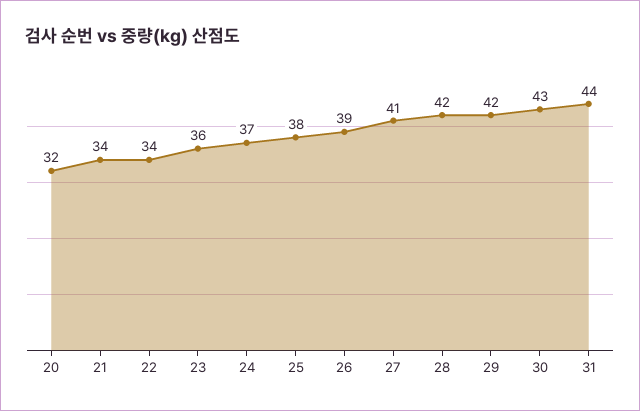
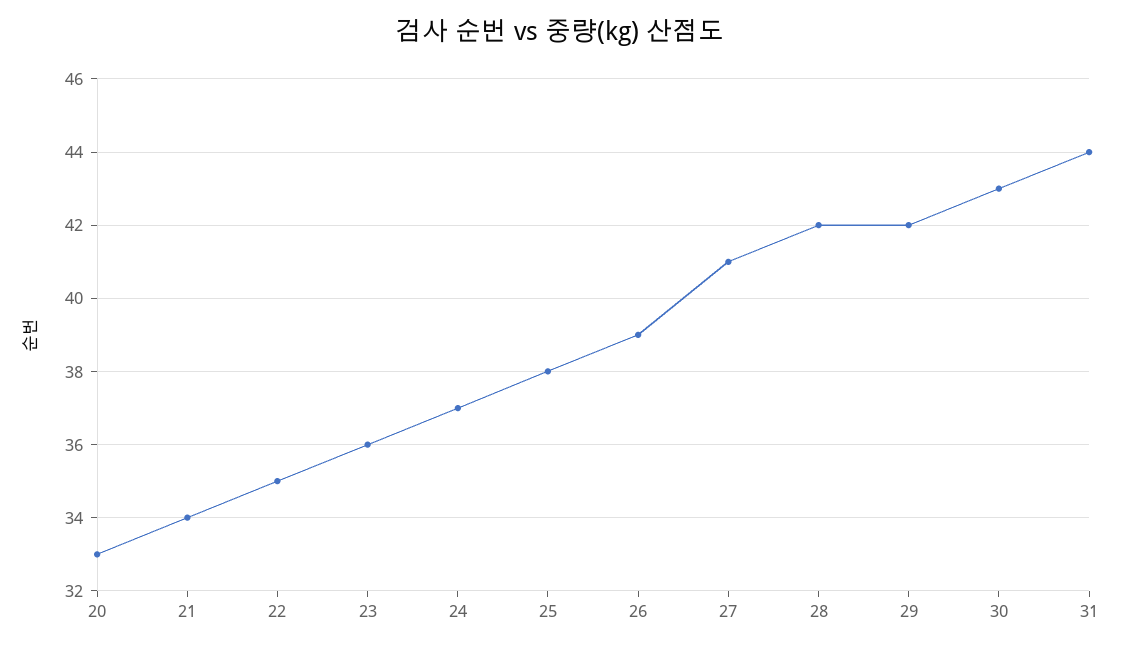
  {
-   "20": 32,
+   "20": 33,
    "21": 34,
-   "22": 34,
+   "22": 35,
    "23": 36,
    "24": 37,
    "25": 38,
    "26": 39,
    "27": 41,
    "28": 42,
    "29": 42,
    "30": 43,
    "31": 44
  }

